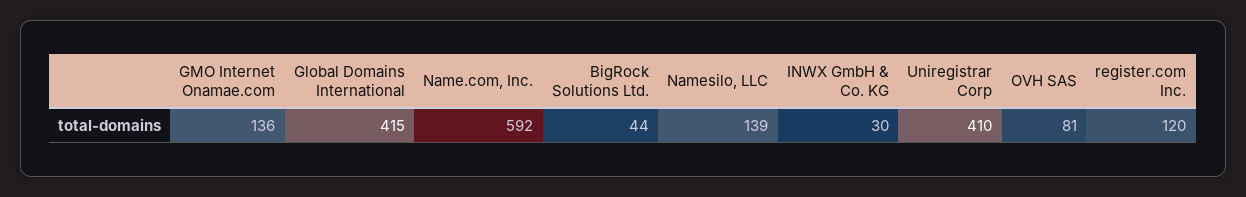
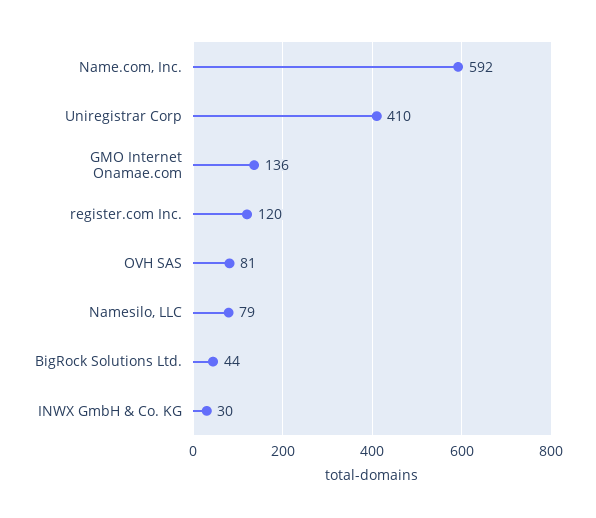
  {
    "GMO Internet Onamae.com": 136,
-   "Global Domains International": 415,
    "Name.com, Inc.": 592,
    "BigRock Solutions Ltd.": 44,
-   "Namesilo, LLC": 139,
+   "Namesilo, LLC": 79,
    "INWX GmbH & Co. KG": 30,
    "Uniregistrar Corp": 410,
    "OVH SAS": 81,
    "register.com Inc.": 120
  }

